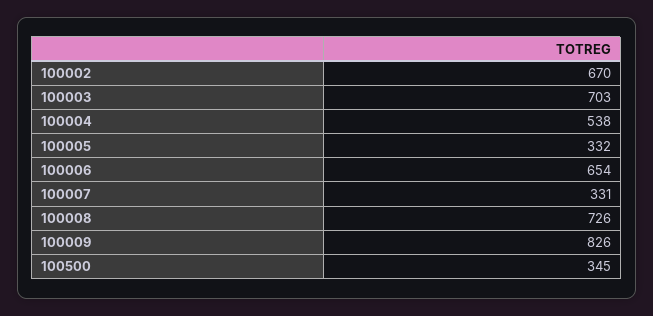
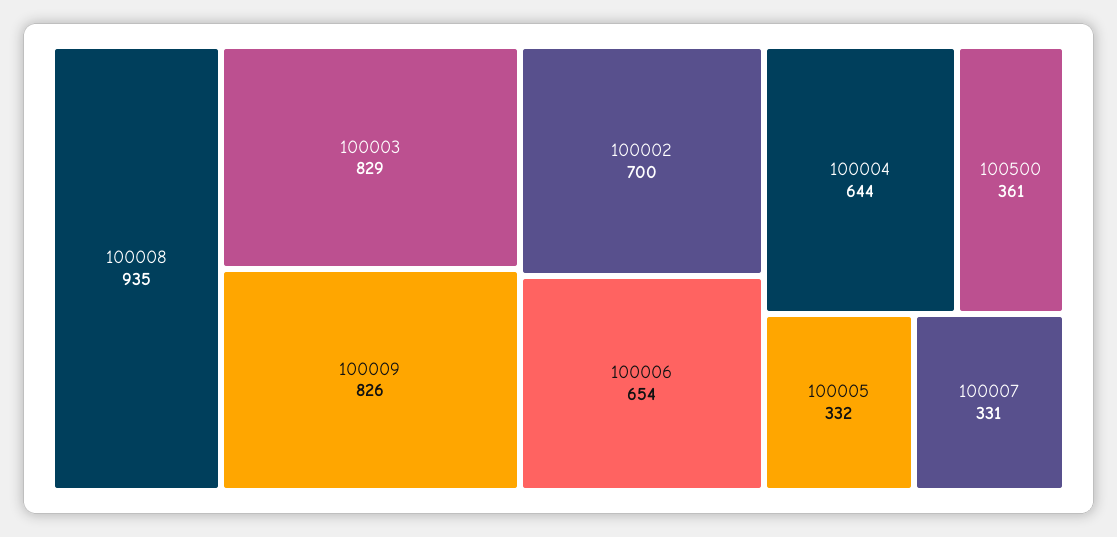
  {
-   "100002": 670,
+   "100002": 700,
-   "100003": 703,
+   "100003": 829,
-   "100004": 538,
+   "100004": 644,
    "100005": 332,
    "100006": 654,
    "100007": 331,
-   "100008": 726,
+   "100008": 935,
    "100009": 826,
-   "100500": 345
+   "100500": 361
  }

